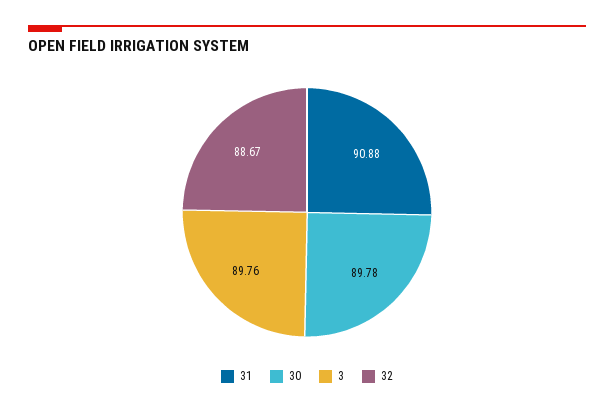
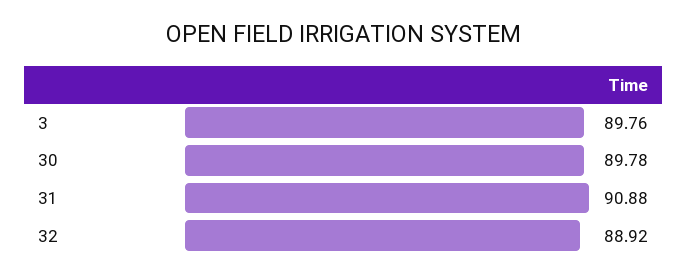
  {
    "31": 90.88,
    "30": 89.78,
    "3": 89.76,
-   "32": 88.67
+   "32": 88.92
  }

